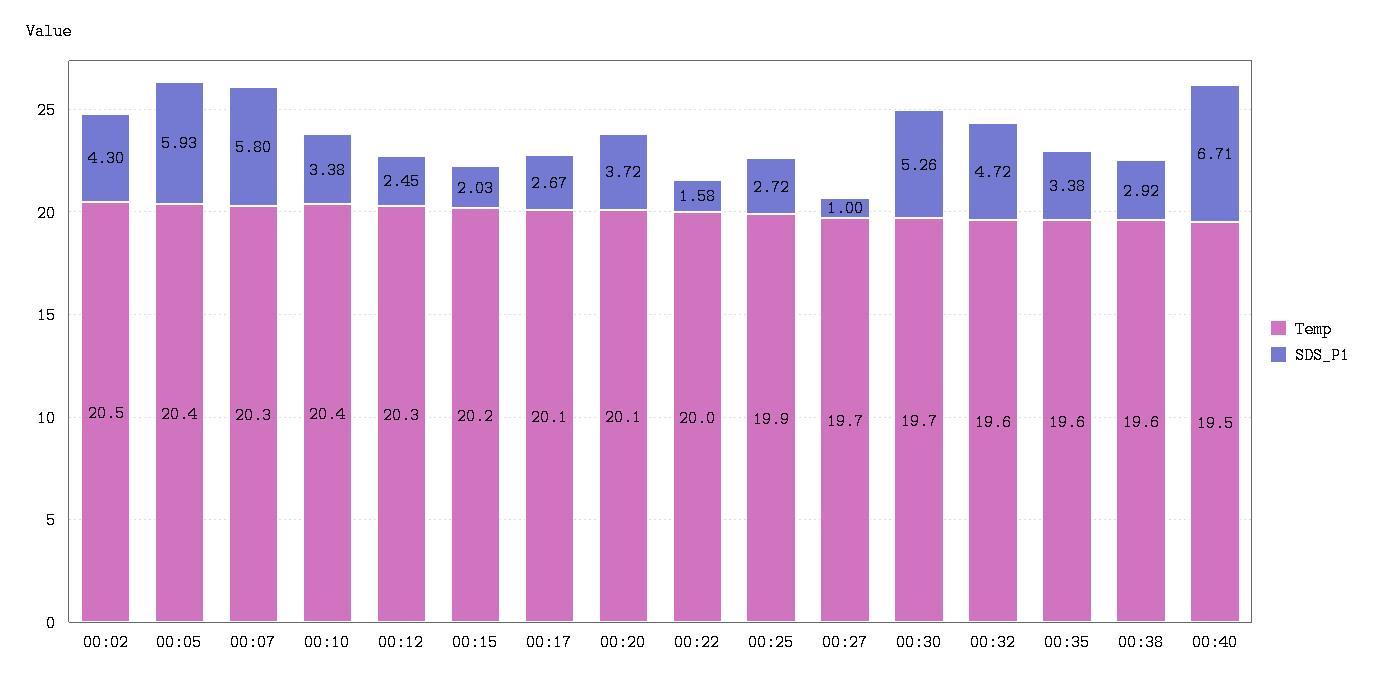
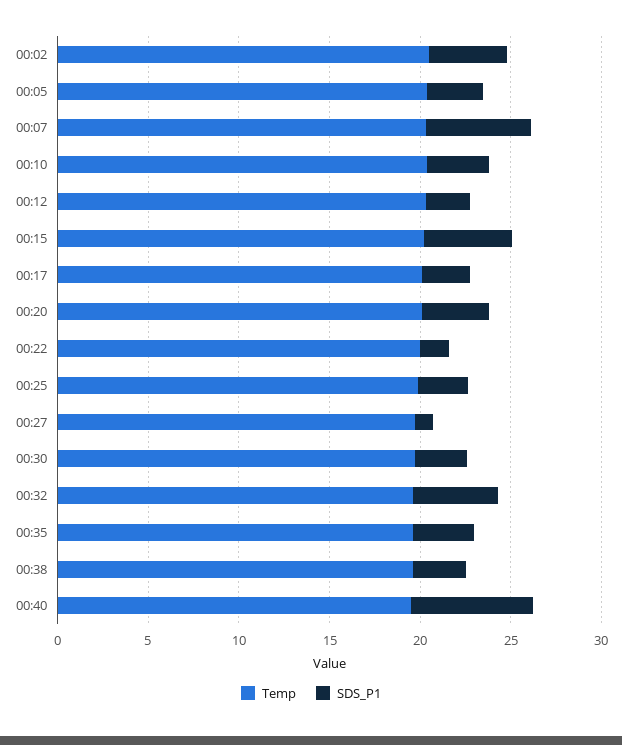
  {
    "Temp": {
      "00:02": 20.5,
      "00:05": 20.4,
      "00:07": 20.3,
      "00:10": 20.4,
      "00:12": 20.3,
      "00:15": 20.2,
      "00:17": 20.1,
      "00:20": 20.1,
      "00:22": 20,
      "00:25": 19.9,
      "00:27": 19.7,
      "00:30": 19.7,
      "00:32": 19.6,
      "00:35": 19.6,
      "00:38": 19.6,
      "00:40": 19.5
    },
    "SDS_P1": {
      "00:02": 4.3,
-     "00:05": 5.93,
+     "00:05": 3,
      "00:07": 5.8,
      "00:10": 3.38,
      "00:12": 2.45,
-     "00:15": 2.03,
+     "00:15": 5,
      "00:17": 2.67,
      "00:20": 3.72,
      "00:22": 1.58,
      "00:25": 2.72,
      "00:27": 1,
-     "00:30": 5.26,
+     "00:30": 3,
      "00:32": 4.72,
      "00:35": 3.38,
      "00:38": 2.92,
      "00:40": 6.71
    }
  }

